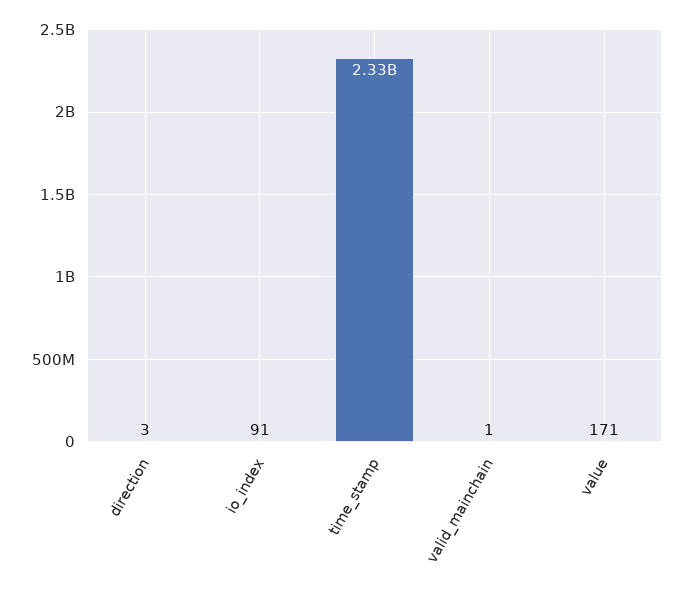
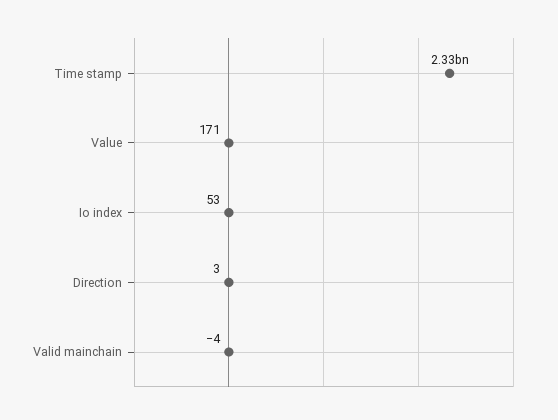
  {
    "direction": 3,
-   "io_index": 91,
+   "io_index": 53,
    "time_stamp": 2330000000,
-   "valid_mainchain": 1,
+   "valid_mainchain": -4,
    "value": 171
  }

